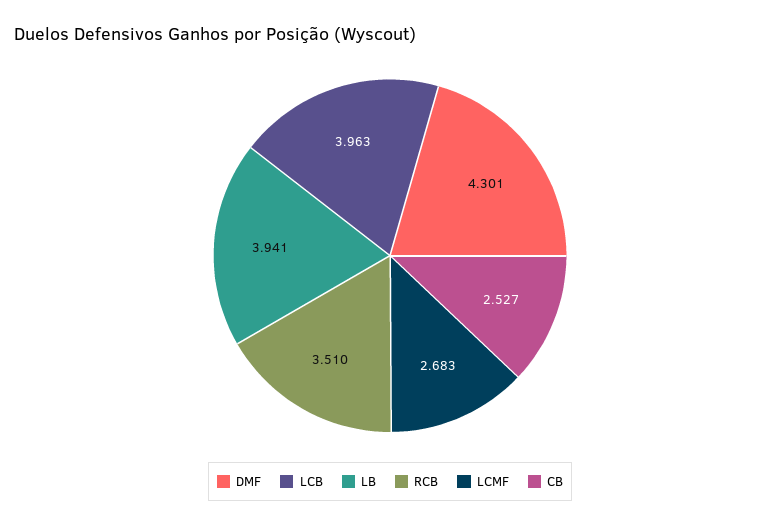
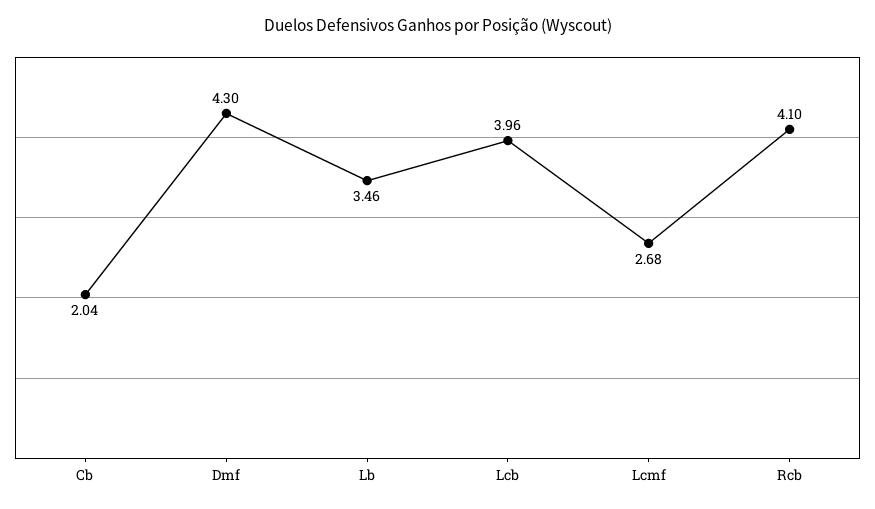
  {
    "DMF": 4.301,
    "LCB": 3.963,
-   "LB": 3.941,
+   "LB": 3.46,
-   "RCB": 3.51,
+   "RCB": 4.1,
    "LCMF": 2.683,
-   "CB": 2.527
+   "CB": 2.04
  }

